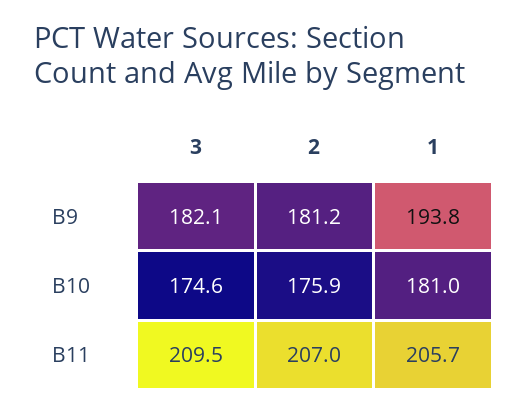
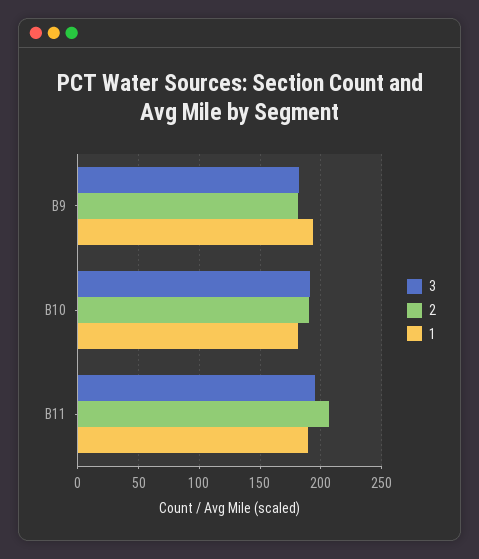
  {
    "3": {
      "B9": 182.1,
-     "B10": 174.6,
+     "B10": 190,
-     "B11": 209.5
+     "B11": 195
    },
    "2": {
      "B9": 181.2,
-     "B10": 175.9,
+     "B10": 190,
      "B11": 207
    },
    "1": {
      "B9": 193.8,
      "B10": 181,
-     "B11": 205.7
+     "B11": 190
    }
  }

